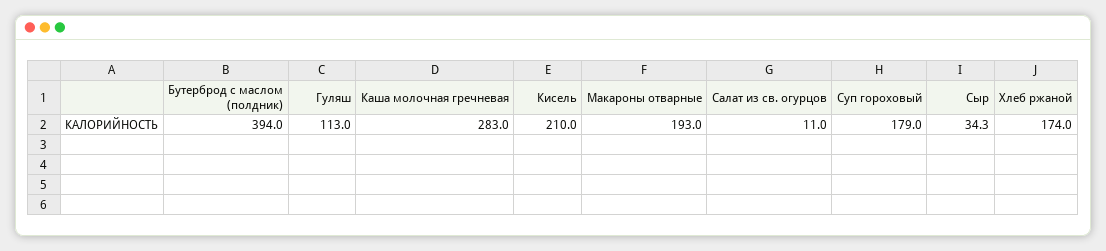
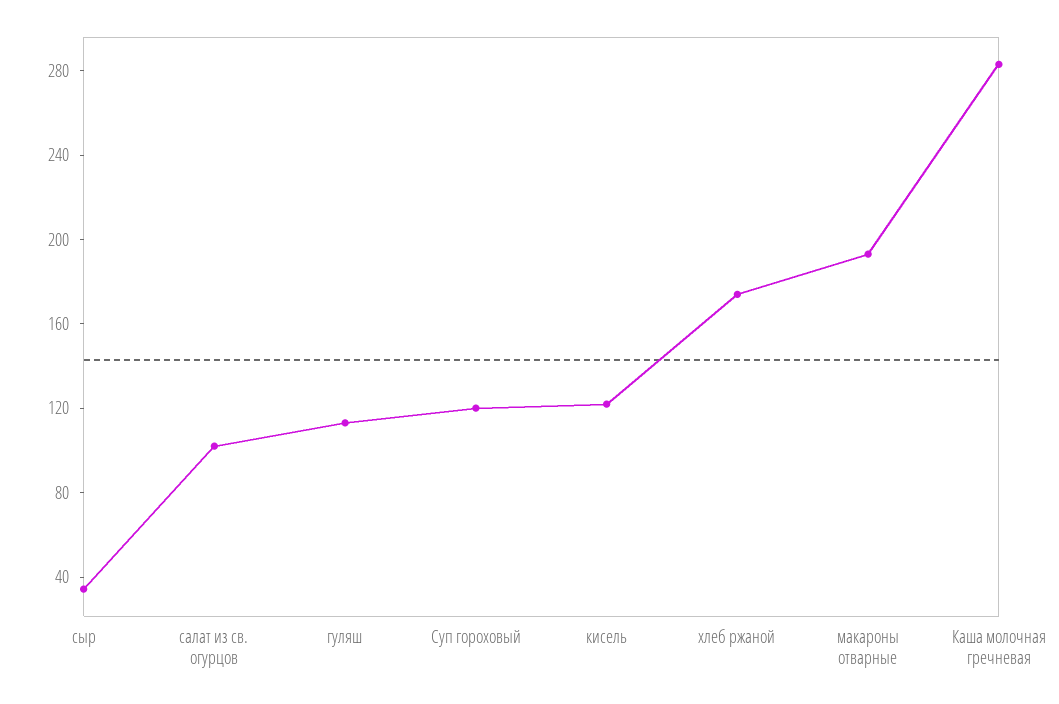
  {
-   "Бутерброд с маслом (полдник)": 394,
    "Гуляш": 113,
    "Каша молочная гречневая": 283,
-   "Кисель": 210,
+   "Кисель": 120,
    "Макароны отварные": 193,
-   "Салат из св. огурцов": 11,
+   "Салат из св. огурцов": 100,
-   "Суп гороховый": 179,
+   "Суп гороховый": 120,
    "Сыр": 34.3,
    "Хлеб ржаной": 174
  }

